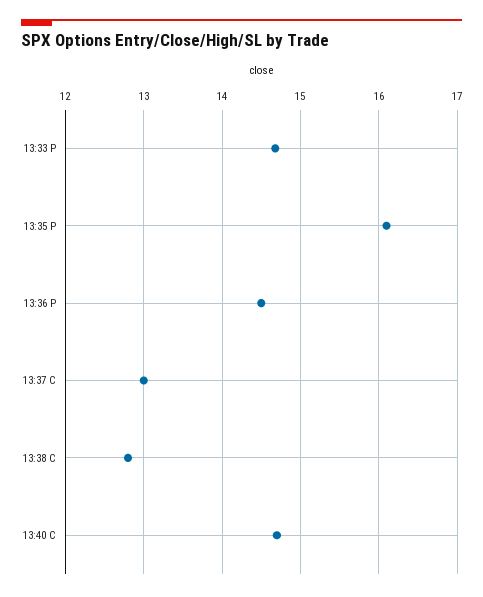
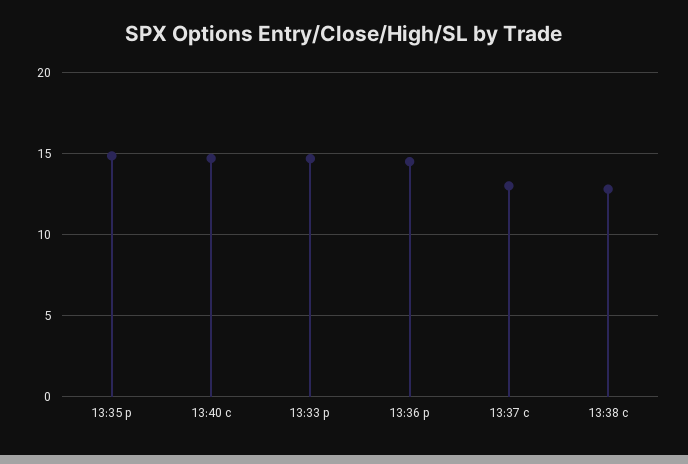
  {
    "13:33 P": 14.7,
-   "13:35 P": 16.1,
+   "13:35 P": 15,
    "13:36 P": 14.5,
    "13:37 C": 13,
    "13:38 C": 12.8,
    "13:40 C": 14.7
  }

